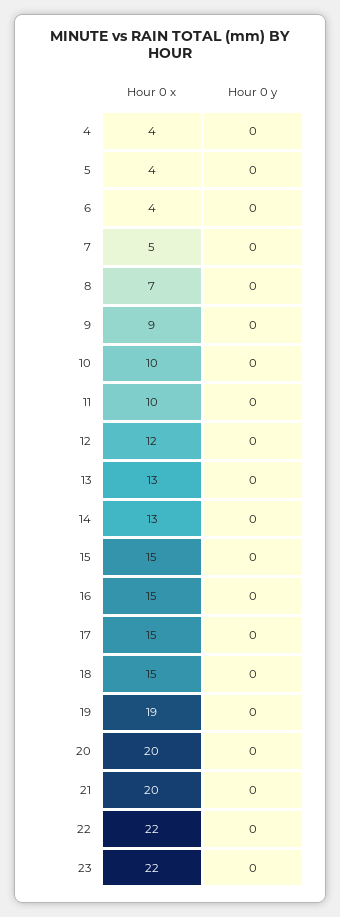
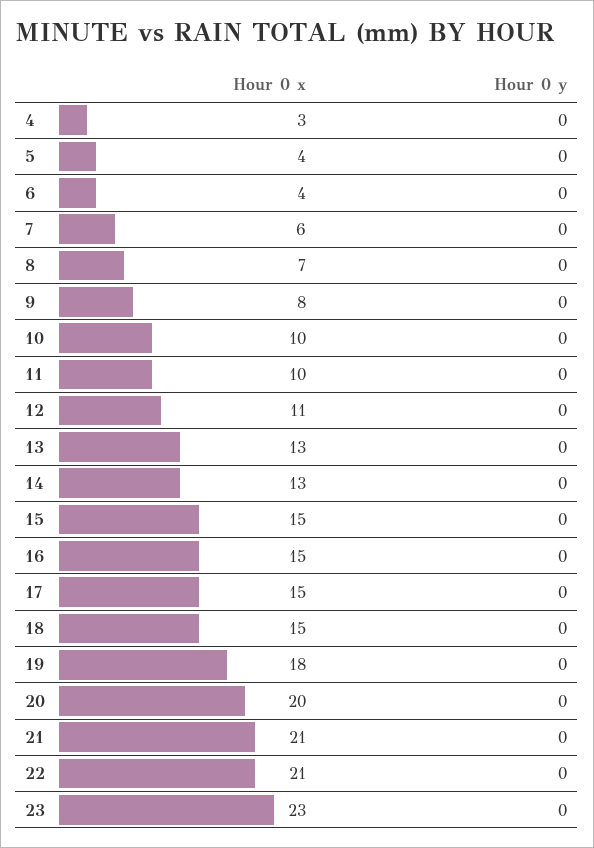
  {
    "Hour 0 x": {
-     "4": 4,
+     "4": 3,
      "5": 4,
      "6": 4,
-     "7": 5,
+     "7": 6,
      "8": 7,
-     "9": 9,
+     "9": 8,
      "10": 10,
      "11": 10,
-     "12": 12,
+     "12": 11,
      "13": 13,
      "14": 13,
      "15": 15,
      "16": 15,
      "17": 15,
      "18": 15,
-     "19": 19,
+     "19": 18,
      "20": 20,
-     "21": 20,
+     "21": 21,
-     "22": 22,
+     "22": 21,
-     "23": 22
+     "23": 23
    },
    "Hour 0 y": {
      "4": 0,
      "5": 0,
      "6": 0,
      "7": 0,
      "8": 0,
      "9": 0,
      "10": 0,
      "11": 0,
      "12": 0,
      "13": 0,
      "14": 0,
      "15": 0,
      "16": 0,
      "17": 0,
      "18": 0,
      "19": 0,
      "20": 0,
      "21": 0,
      "22": 0,
      "23": 0
    }
  }

